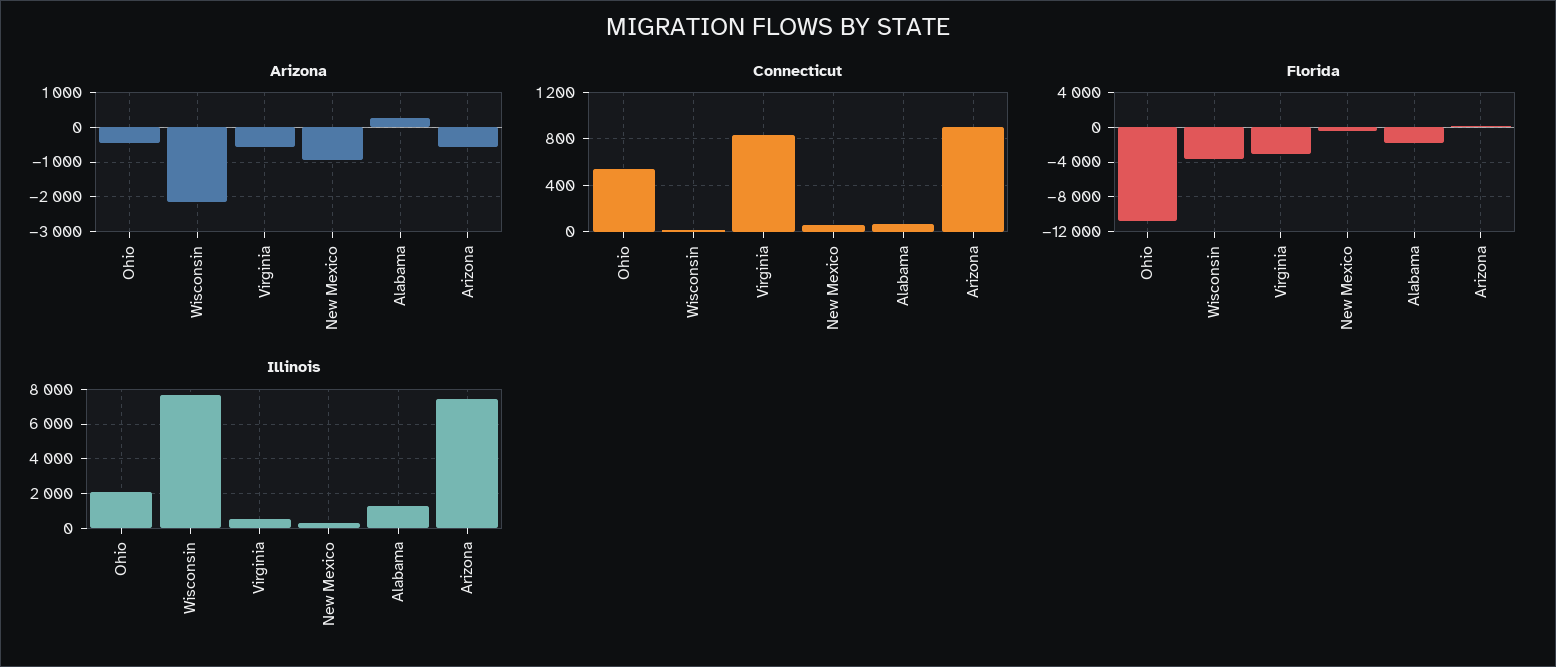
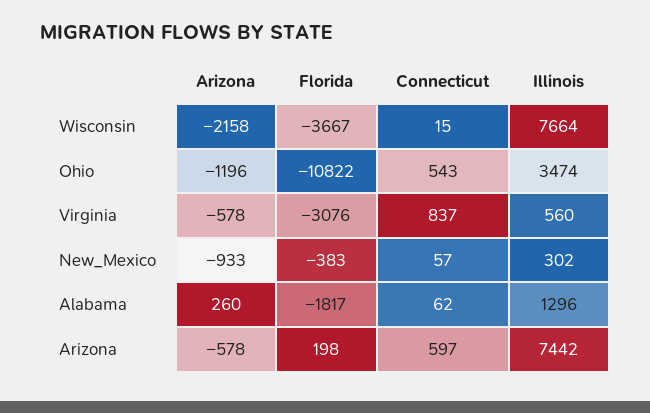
  {
    "Arizona": {
-     "Ohio": -400,
+     "Ohio": -1196,
      "Wisconsin": -2158,
      "Virginia": -578,
      "New Mexico": -933,
      "Alabama": 260,
      "Arizona": -578
    },
    "Connecticut": {
      "Ohio": 543,
      "Wisconsin": 15,
      "Virginia": 837,
      "New Mexico": 57,
      "Alabama": 62,
-     "Arizona": 900
+     "Arizona": 597
    },
    "Florida": {
      "Ohio": -10822,
      "Wisconsin": -3667,
      "Virginia": -3076,
      "New Mexico": -383,
      "Alabama": -1817,
      "Arizona": 198
    },
    "Illinois": {
-     "Ohio": 2000,
+     "Ohio": 3474,
      "Wisconsin": 7664,
      "Virginia": 560,
      "New Mexico": 302,
      "Alabama": 1296,
      "Arizona": 7442
    }
  }

